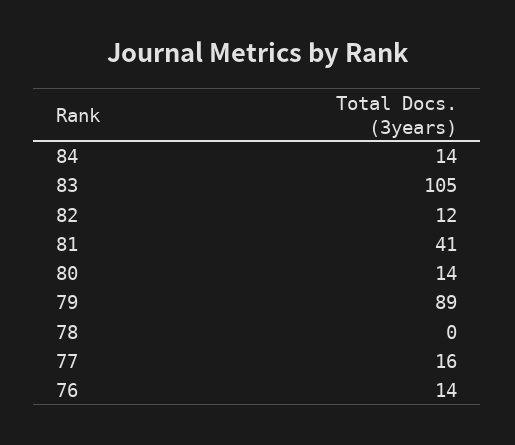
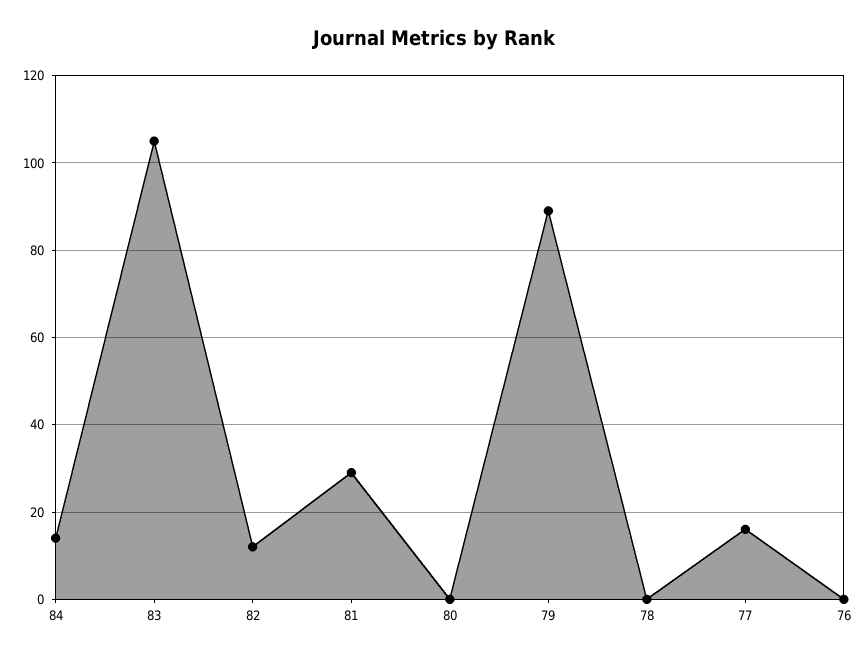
  {
    "84": 14,
    "83": 105,
    "82": 12,
-   "81": 41,
+   "81": 30,
-   "80": 14,
+   "80": 0,
    "79": 89,
    "78": 0,
    "77": 16,
-   "76": 14
+   "76": 0
  }

